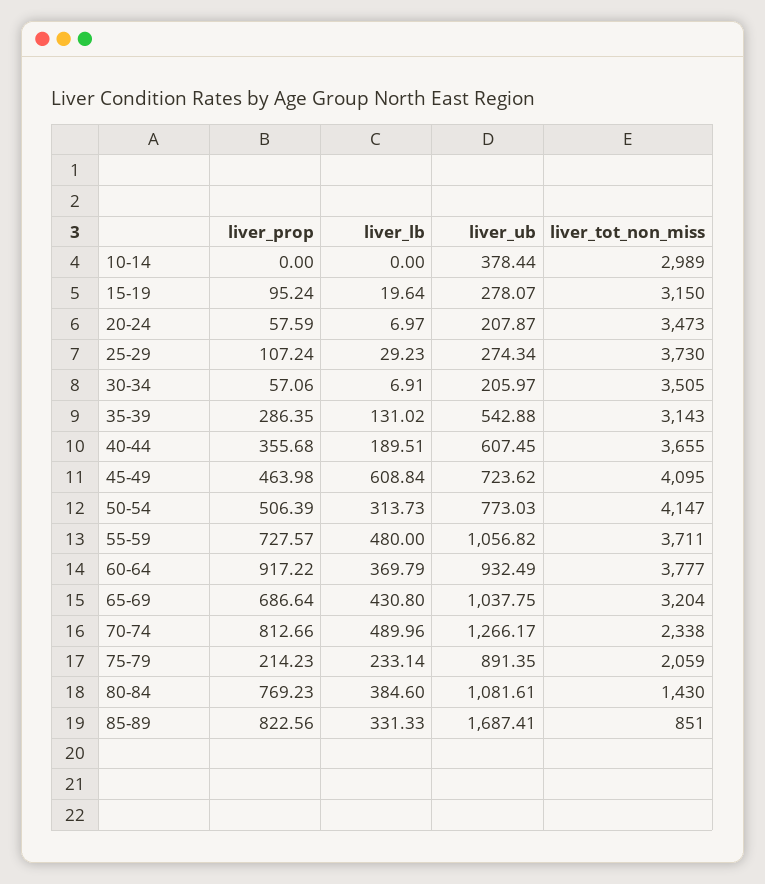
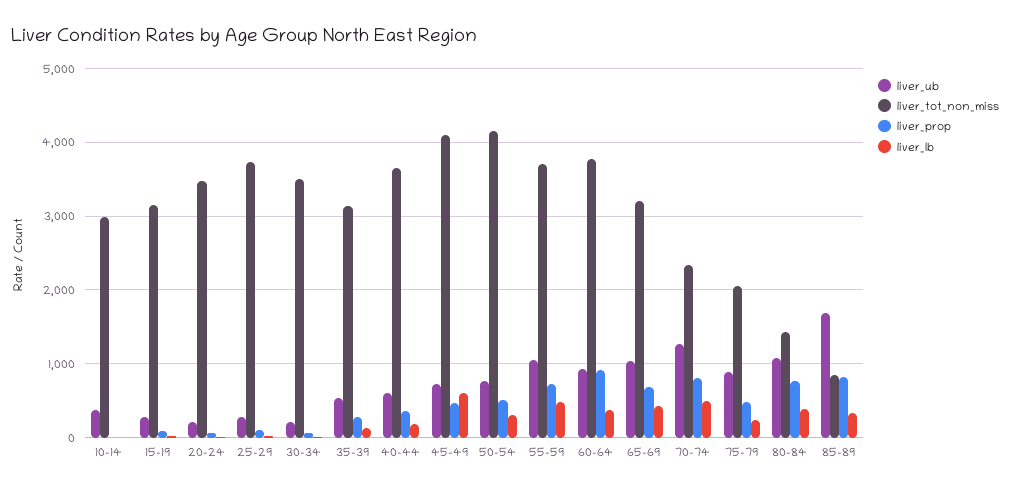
  {
    "liver_prop": {
      "10-14": 0,
      "15-19": 95.24,
      "20-24": 57.59,
      "25-29": 107.24,
      "30-34": 57.06,
      "35-39": 286.35,
      "40-44": 355.68,
      "45-49": 463.98,
      "50-54": 506.39,
      "55-59": 727.57,
      "60-64": 917.22,
      "65-69": 686.64,
      "70-74": 812.66,
-     "75-79": 214.23,
+     "75-79": 500,
      "80-84": 769.23,
      "85-89": 822.56
    },
    "liver_lb": {
      "10-14": 0,
      "15-19": 19.64,
      "20-24": 6.97,
      "25-29": 29.23,
      "30-34": 6.91,
      "35-39": 131.02,
      "40-44": 189.51,
      "45-49": 608.84,
      "50-54": 313.73,
      "55-59": 480,
      "60-64": 369.79,
      "65-69": 430.8,
      "70-74": 489.96,
      "75-79": 233.14,
      "80-84": 384.6,
      "85-89": 331.33
    },
    "liver_ub": {
      "10-14": 378.44,
      "15-19": 278.07,
      "20-24": 207.87,
      "25-29": 274.34,
      "30-34": 205.97,
      "35-39": 542.88,
      "40-44": 607.45,
      "45-49": 723.62,
      "50-54": 773.03,
      "55-59": 1056.82,
      "60-64": 932.49,
      "65-69": 1037.75,
      "70-74": 1266.17,
      "75-79": 891.35,
      "80-84": 1081.61,
      "85-89": 1687.41
    },
    "liver_tot_non_miss": {
      "10-14": 2989,
      "15-19": 3150,
      "20-24": 3473,
      "25-29": 3730,
      "30-34": 3505,
      "35-39": 3143,
      "40-44": 3655,
      "45-49": 4095,
      "50-54": 4147,
      "55-59": 3711,
      "60-64": 3777,
      "65-69": 3204,
      "70-74": 2338,
      "75-79": 2059,
      "80-84": 1430,
      "85-89": 851
    }
  }

